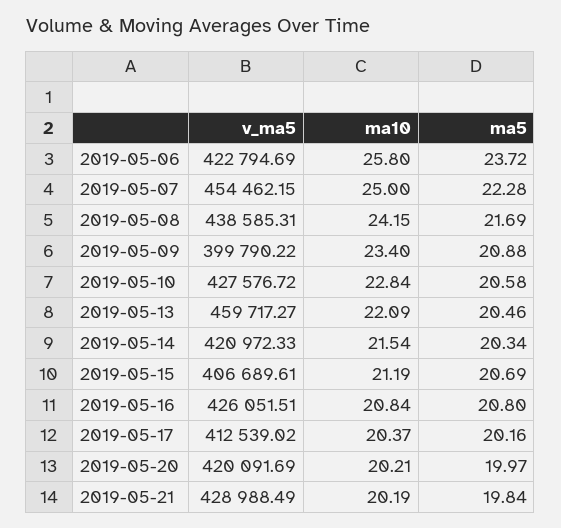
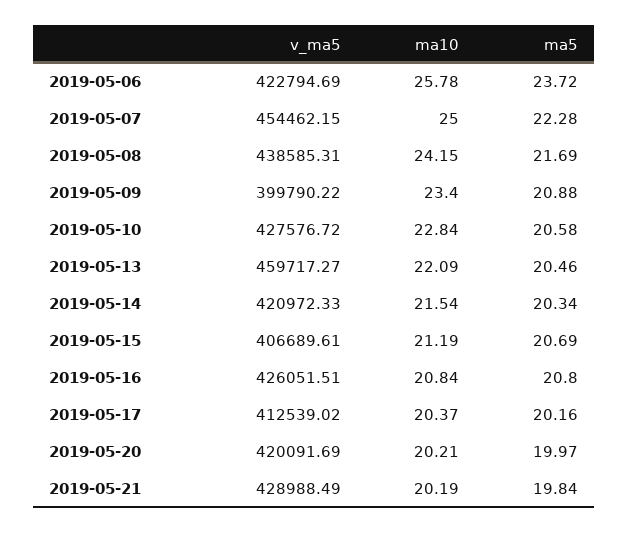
  {
    "v_ma5": {
      "2019-05-06": 422794.69,
      "2019-05-07": 454462.15,
      "2019-05-08": 438585.31,
      "2019-05-09": 399790.22,
      "2019-05-10": 427576.72,
      "2019-05-13": 459717.27,
      "2019-05-14": 420972.33,
      "2019-05-15": 406689.61,
      "2019-05-16": 426051.51,
      "2019-05-17": 412539.02,
      "2019-05-20": 420091.69,
      "2019-05-21": 428988.49
    },
    "ma10": {
-     "2019-05-06": 25.8,
+     "2019-05-06": 25.78,
      "2019-05-07": 25,
      "2019-05-08": 24.15,
      "2019-05-09": 23.4,
      "2019-05-10": 22.84,
      "2019-05-13": 22.09,
      "2019-05-14": 21.54,
      "2019-05-15": 21.19,
      "2019-05-16": 20.84,
      "2019-05-17": 20.37,
      "2019-05-20": 20.21,
      "2019-05-21": 20.19
    },
    "ma5": {
      "2019-05-06": 23.72,
      "2019-05-07": 22.28,
      "2019-05-08": 21.69,
      "2019-05-09": 20.88,
      "2019-05-10": 20.58,
      "2019-05-13": 20.46,
      "2019-05-14": 20.34,
      "2019-05-15": 20.69,
      "2019-05-16": 20.8,
      "2019-05-17": 20.16,
      "2019-05-20": 19.97,
      "2019-05-21": 19.84
    }
  }

